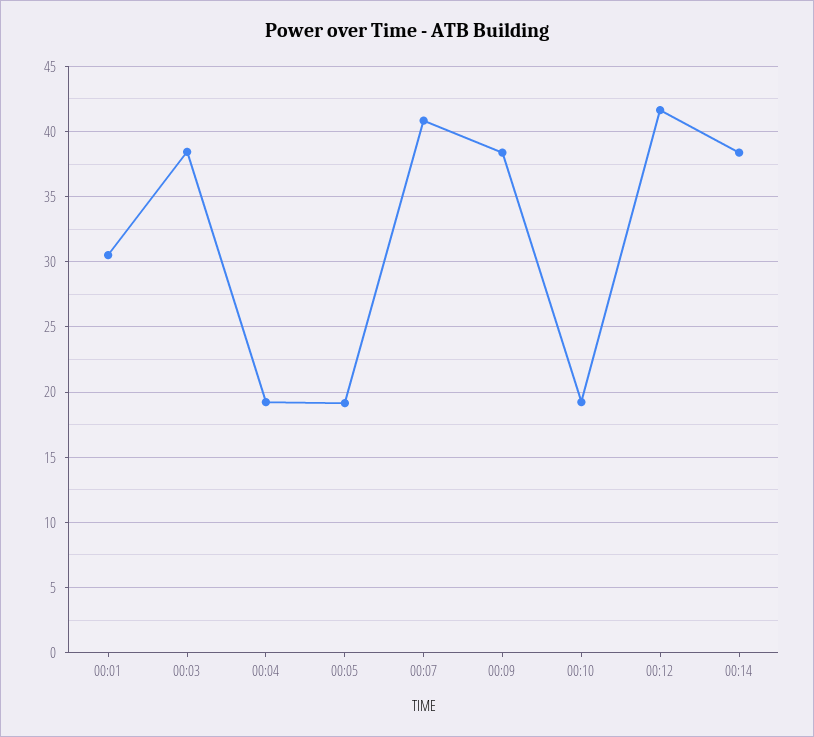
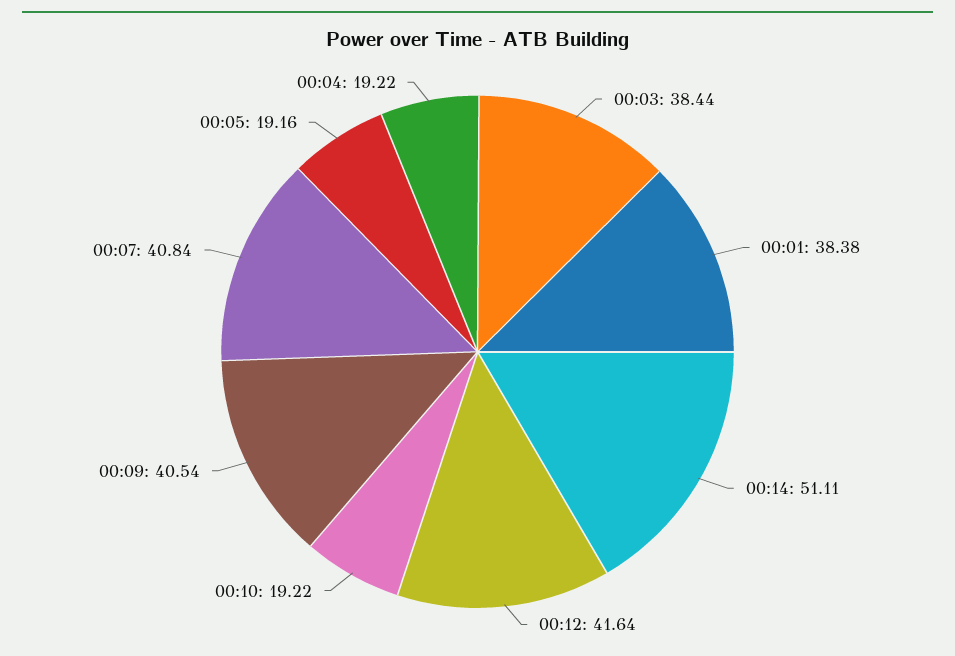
  {
-   "00:01": 30.5,
+   "00:01": 38.38,
    "00:03": 38.44,
    "00:04": 19.22,
    "00:05": 19.16,
    "00:07": 40.84,
-   "00:09": 38.5,
+   "00:09": 40.54,
    "00:10": 19.22,
    "00:12": 41.64,
-   "00:14": 38.5
+   "00:14": 51.11
  }

